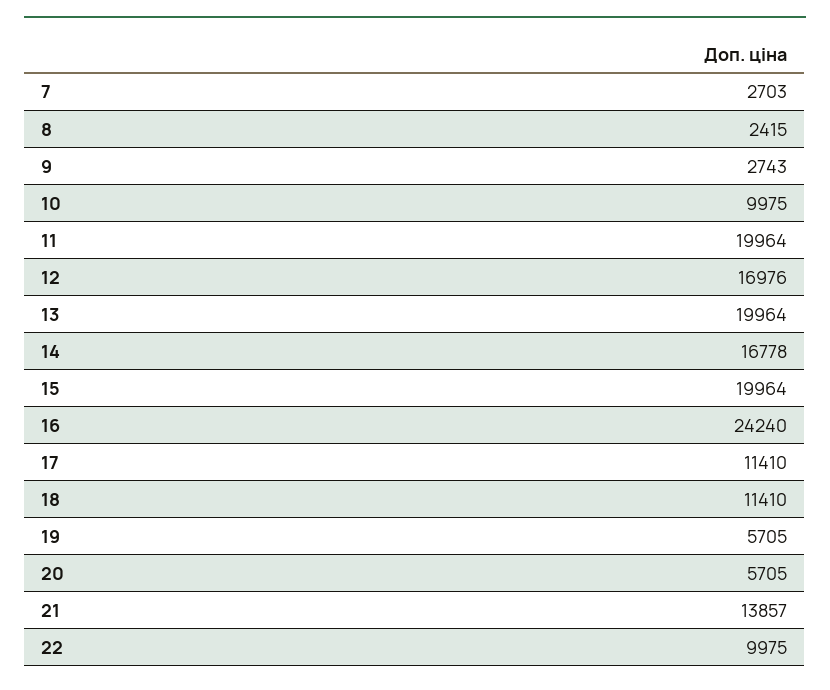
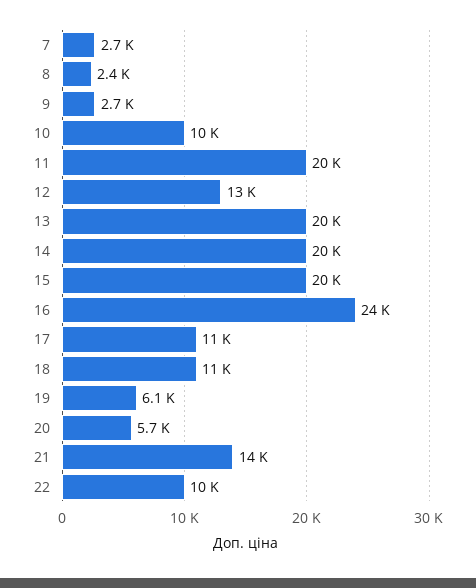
  {
    "7": 2703,
    "8": 2415,
    "9": 2743,
    "10": 9975,
    "11": 19964,
-   "12": 16976,
+   "12": 13000,
    "13": 19964,
-   "14": 16778,
+   "14": 20000,
    "15": 19964,
    "16": 24240,
    "17": 11410,
    "18": 11410,
-   "19": 5705,
+   "19": 6100,
    "20": 5705,
    "21": 13857,
    "22": 9975
  }

